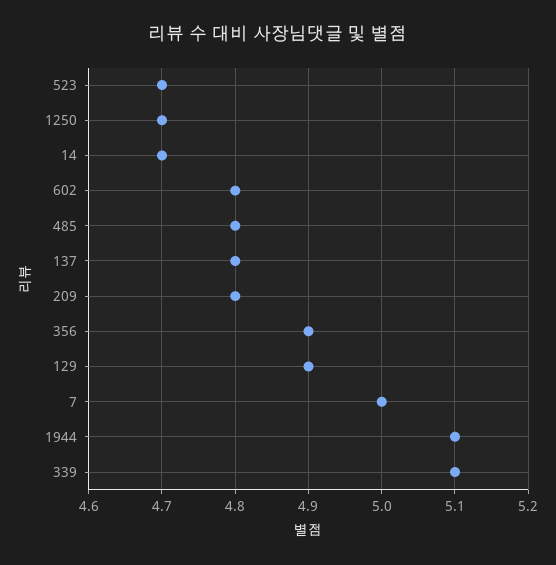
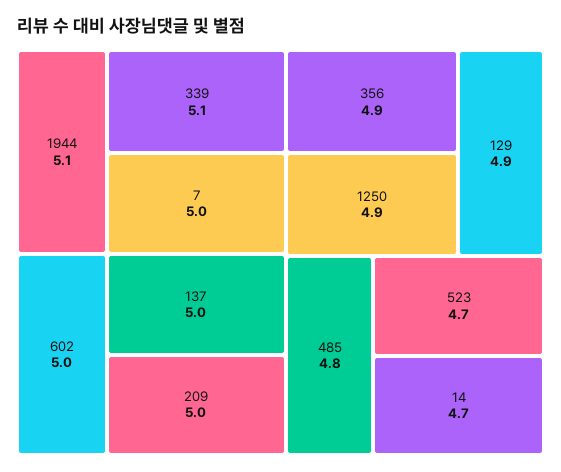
  {
    "523": 4.7,
-   "1250": 4.7,
+   "1250": 4.9,
    "14": 4.7,
-   "602": 4.8,
+   "602": 5,
    "485": 4.8,
-   "137": 4.8,
+   "137": 5,
-   "209": 4.8,
+   "209": 5,
    "356": 4.9,
    "129": 4.9,
    "7": 5,
    "1944": 5.1,
    "339": 5.1
  }

